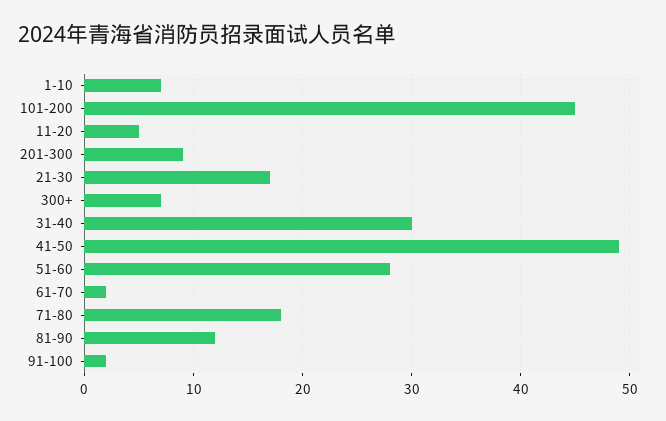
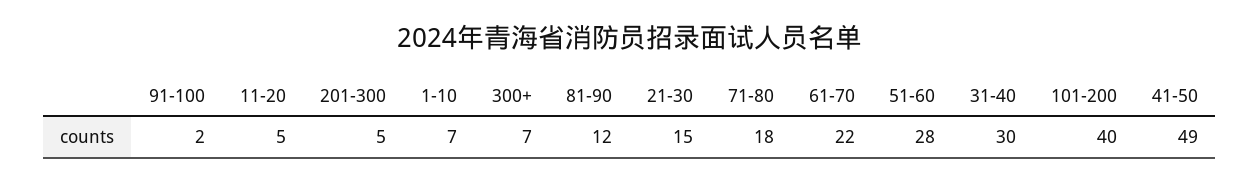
  {
    "1-10": 7,
-   "101-200": 45,
+   "101-200": 40,
    "11-20": 5,
-   "201-300": 9,
+   "201-300": 5,
-   "21-30": 17,
+   "21-30": 15,
    "300+": 7,
    "31-40": 30,
    "41-50": 49,
    "51-60": 28,
-   "61-70": 2,
+   "61-70": 22,
    "71-80": 18,
    "81-90": 12,
    "91-100": 2
  }

